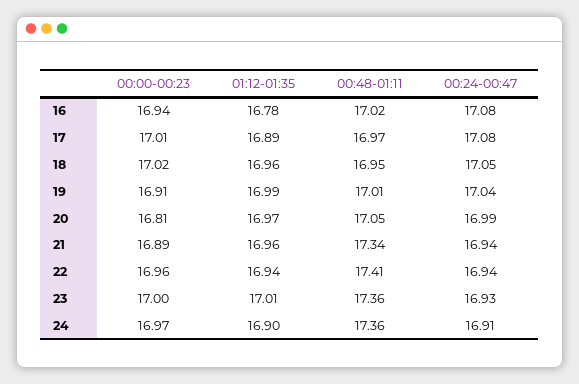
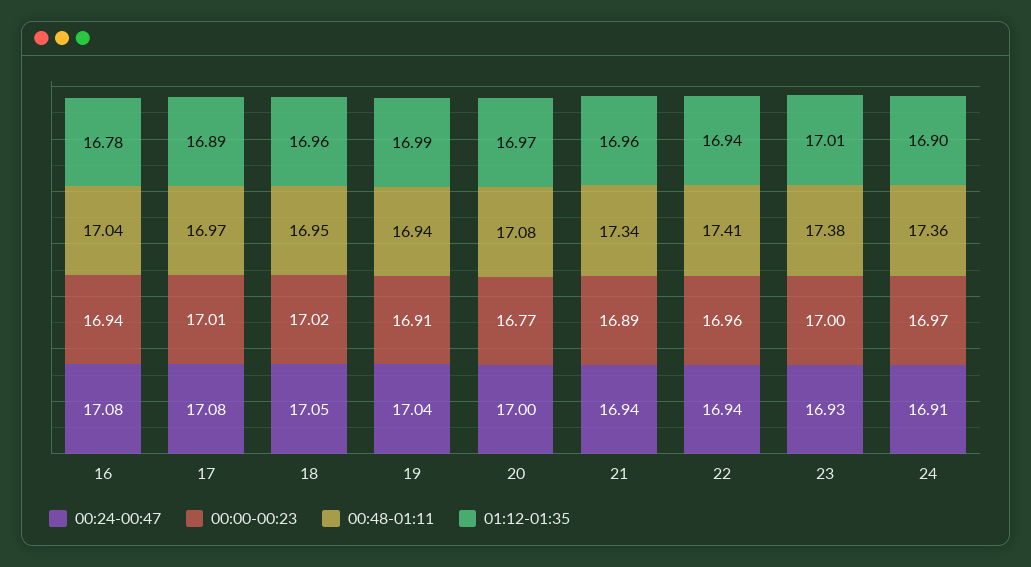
  {
    "00:00-00:23": {
      "16": 16.94,
      "17": 17.01,
      "18": 17.02,
      "19": 16.91,
-     "20": 16.81,
+     "20": 16.77,
      "21": 16.89,
      "22": 16.96,
      "23": 17,
      "24": 16.97
    },
    "01:12-01:35": {
      "16": 16.78,
      "17": 16.89,
      "18": 16.96,
      "19": 16.99,
      "20": 16.97,
      "21": 16.96,
      "22": 16.94,
      "23": 17.01,
      "24": 16.9
    },
    "00:48-01:11": {
-     "16": 17.02,
+     "16": 17.04,
      "17": 16.97,
      "18": 16.95,
-     "19": 17.01,
+     "19": 16.94,
-     "20": 17.05,
+     "20": 17.08,
      "21": 17.34,
      "22": 17.41,
-     "23": 17.36,
+     "23": 17.38,
      "24": 17.36
    },
    "00:24-00:47": {
      "16": 17.08,
      "17": 17.08,
      "18": 17.05,
      "19": 17.04,
-     "20": 16.99,
+     "20": 17,
      "21": 16.94,
      "22": 16.94,
      "23": 16.93,
      "24": 16.91
    }
  }

